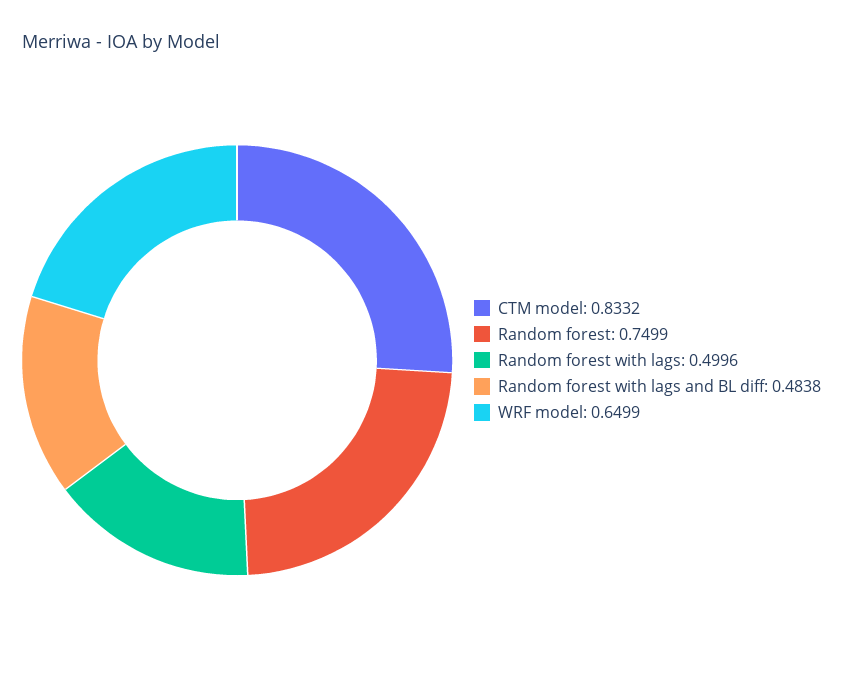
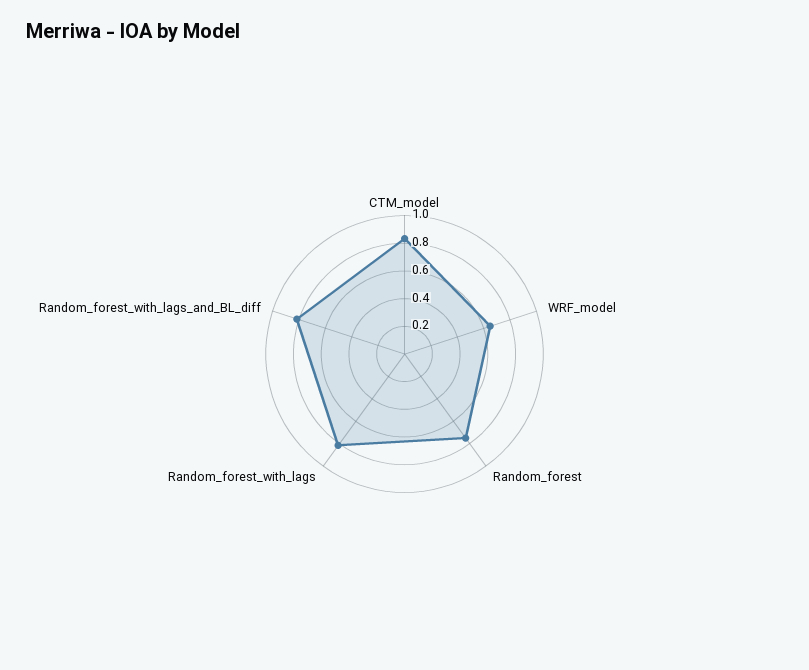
  {
    "CTM model": 0.8332,
    "Random forest": 0.7499,
-   "Random forest with lags": 0.4996,
+   "Random forest with lags": 0.8,
-   "Random forest with lags and BL diff": 0.4838,
+   "Random forest with lags and BL diff": 0.8,
    "WRF model": 0.6499
  }

